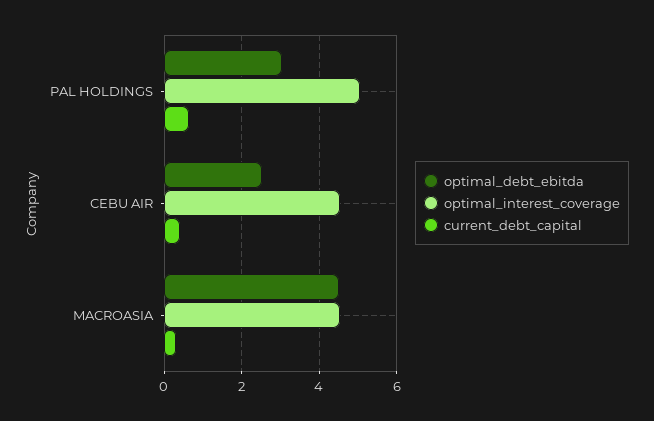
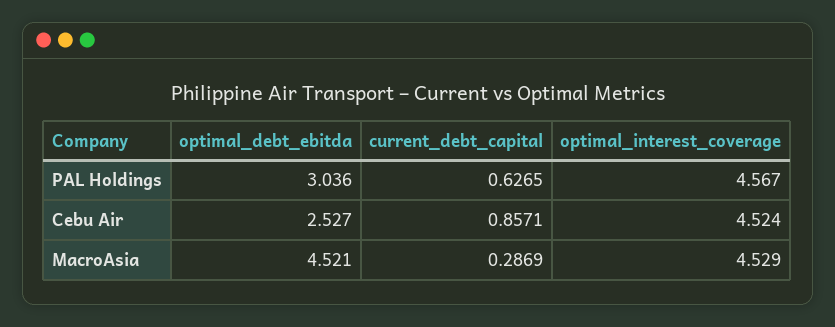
  {
    "optimal_debt_ebitda": {
      "PAL HOLDINGS": 3.036,
      "CEBU AIR": 2.527,
      "MACROASIA": 4.521
    },
    "optimal_interest_coverage": {
-     "PAL HOLDINGS": 5,
+     "PAL HOLDINGS": 4.567,
      "CEBU AIR": 4.524,
      "MACROASIA": 4.529
    },
    "current_debt_capital": {
      "PAL HOLDINGS": 0.6265,
-     "CEBU AIR": 0.4,
+     "CEBU AIR": 0.8571,
      "MACROASIA": 0.2869
    }
  }

